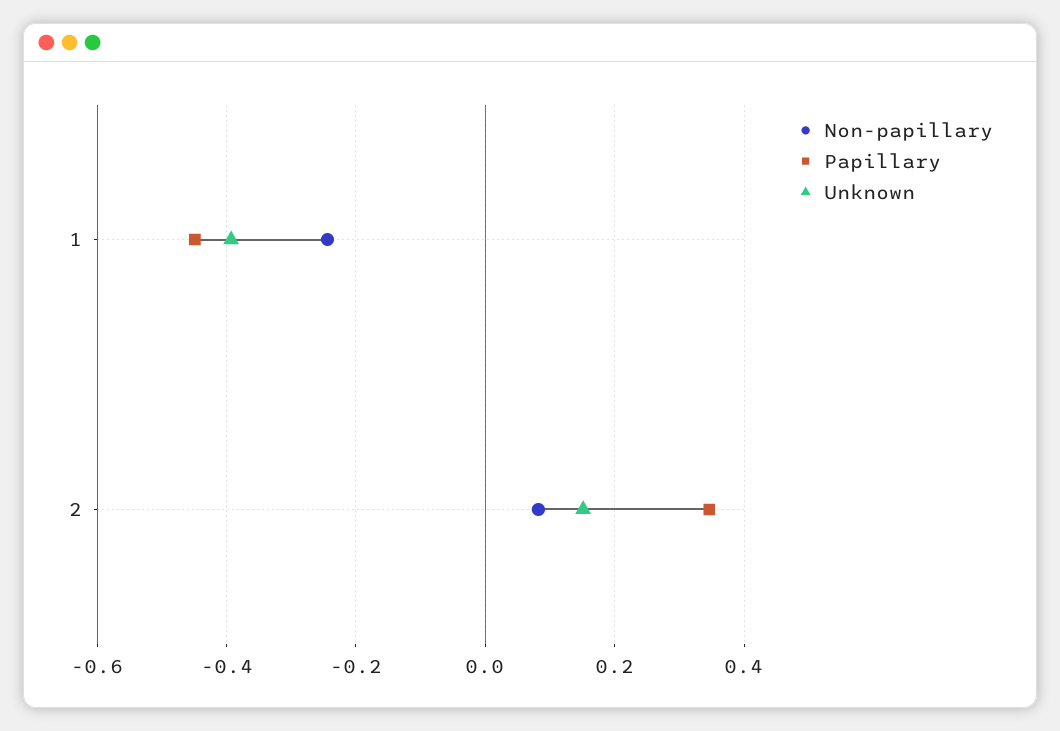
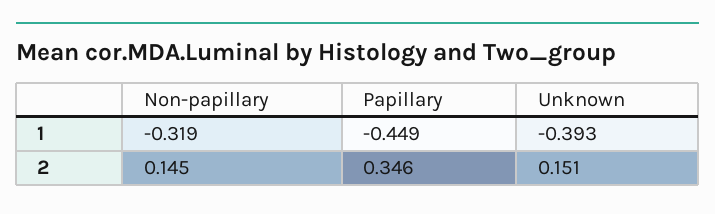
  {
    "Non-papillary": {
-     "1": -0.24,
+     "1": -0.319,
-     "2": 0.08
+     "2": 0.145
    },
    "Papillary": {
      "1": -0.449,
      "2": 0.346
    },
    "Unknown": {
      "1": -0.393,
      "2": 0.151
    }
  }

